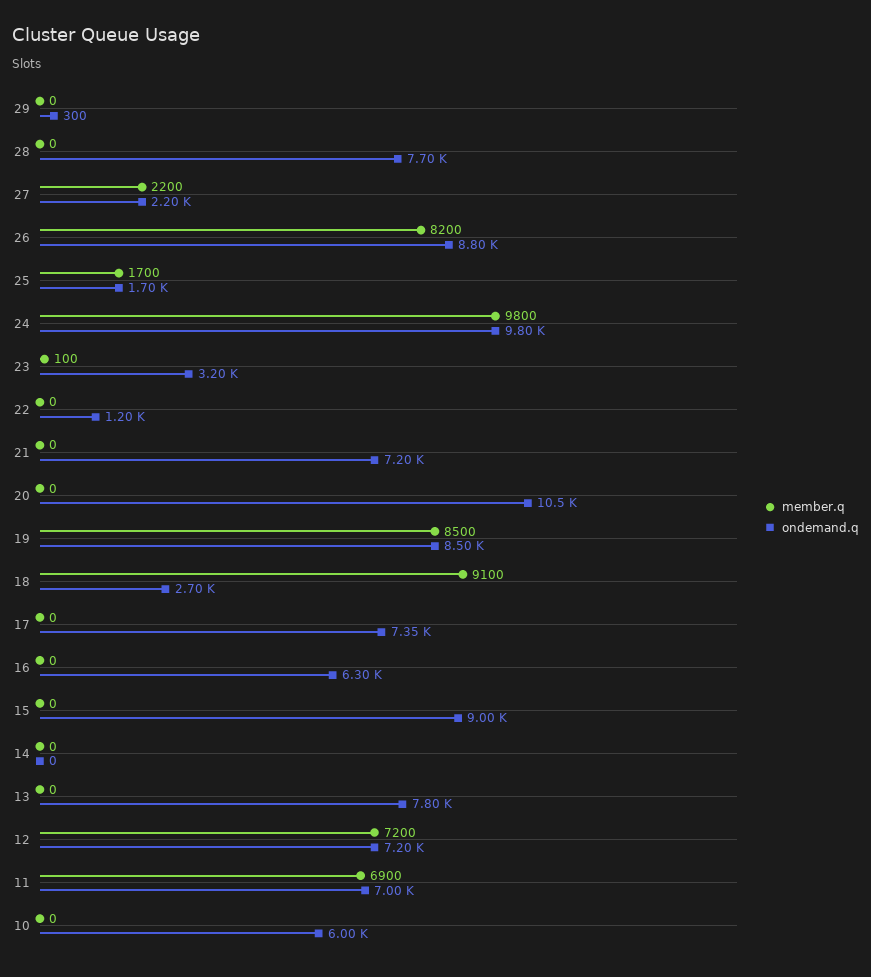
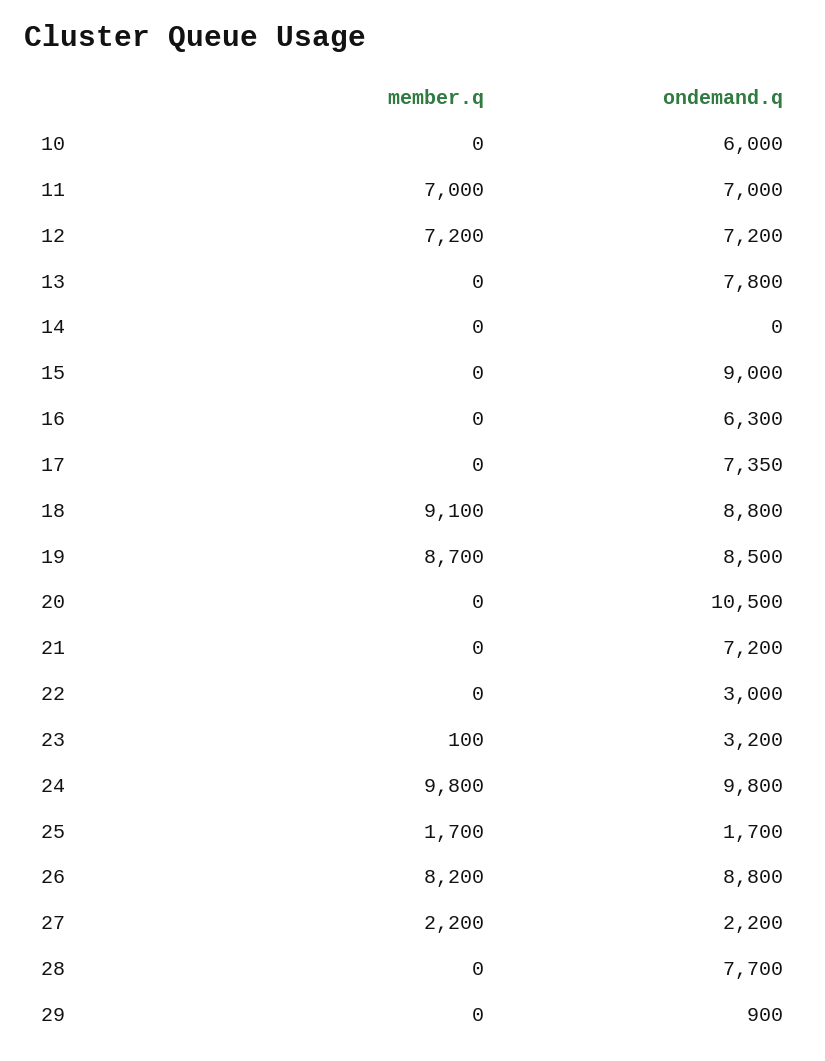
  {
    "member.q": {
      "29": 0,
      "28": 0,
      "27": 2200,
      "26": 8200,
      "25": 1700,
      "24": 9800,
      "23": 100,
      "22": 0,
      "21": 0,
      "20": 0,
-     "19": 8500,
+     "19": 8700,
      "18": 9100,
      "17": 0,
      "16": 0,
      "15": 0,
      "14": 0,
      "13": 0,
      "12": 7200,
-     "11": 6900,
+     "11": 7000,
      "10": 0
    },
    "ondemand.q": {
-     "29": 300,
+     "29": 900,
      "28": 7700,
      "27": 2200,
      "26": 8800,
      "25": 1700,
      "24": 9800,
      "23": 3200,
-     "22": 1200,
+     "22": 3000,
      "21": 7200,
      "20": 10500,
      "19": 8500,
-     "18": 2700,
+     "18": 8800,
      "17": 7350,
      "16": 6300,
      "15": 9000,
      "14": 0,
      "13": 7800,
      "12": 7200,
      "11": 7000,
      "10": 6000
    }
  }

